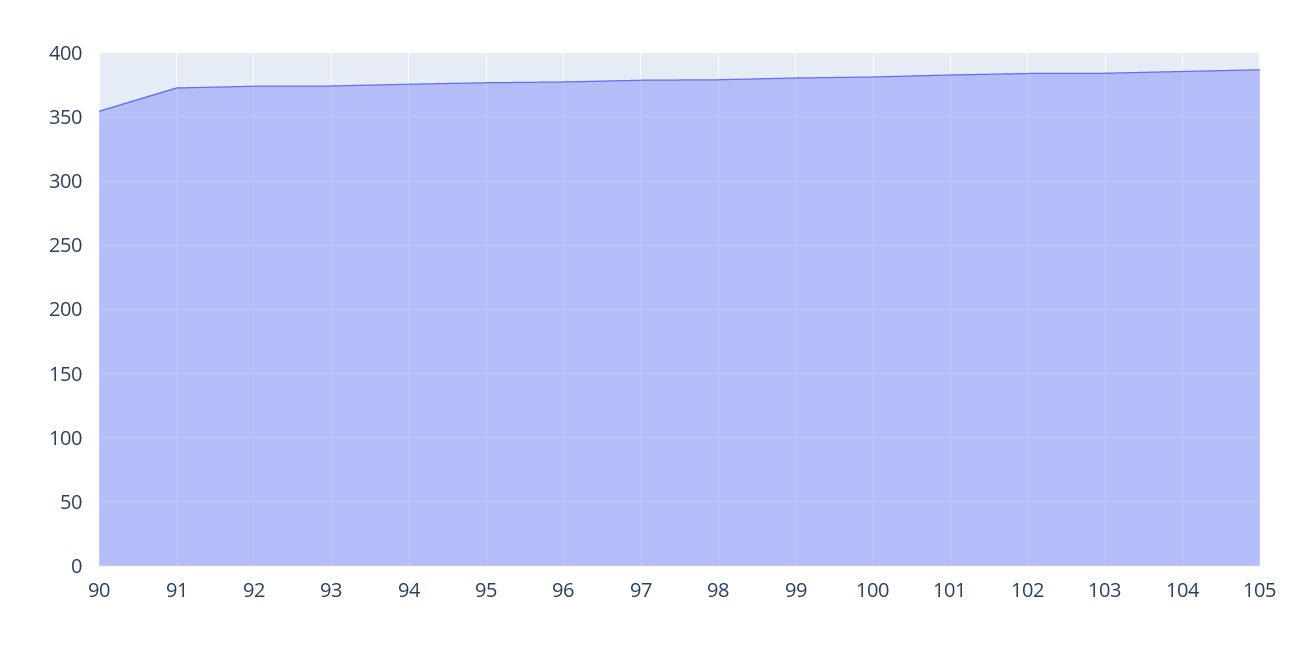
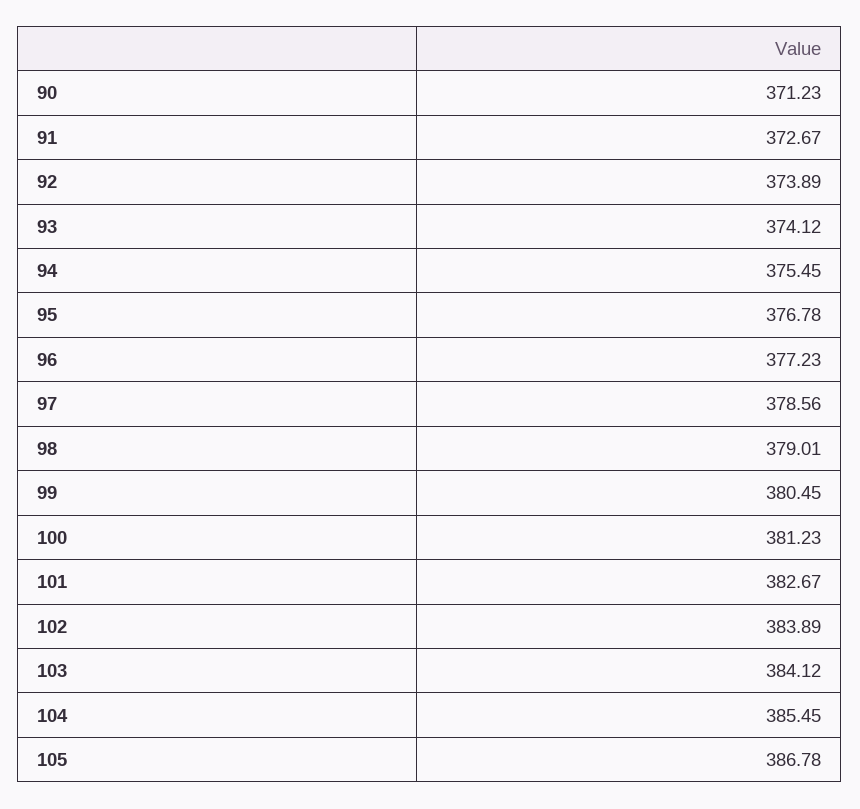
  {
-   "90": 355,
+   "90": 371.23,
    "91": 372.67,
    "92": 373.89,
    "93": 374.12,
    "94": 375.45,
    "95": 376.78,
    "96": 377.23,
    "97": 378.56,
    "98": 379.01,
    "99": 380.45,
    "100": 381.23,
    "101": 382.67,
    "102": 383.89,
    "103": 384.12,
    "104": 385.45,
    "105": 386.78
  }

